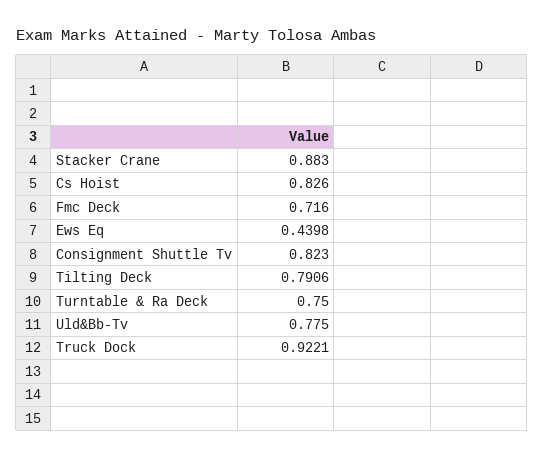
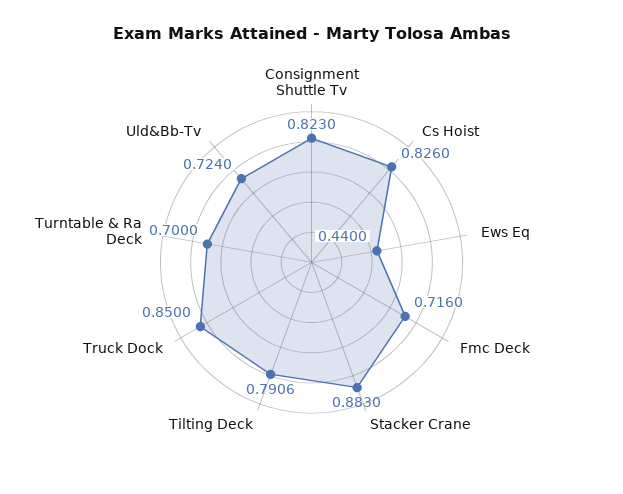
  {
    "Stacker Crane": 0.883,
    "Cs Hoist": 0.826,
    "Fmc Deck": 0.716,
-   "Ews Eq": 0.4398,
+   "Ews Eq": 0.44,
    "Consignment Shuttle Tv": 0.823,
    "Tilting Deck": 0.7906,
-   "Turntable & Ra Deck": 0.75,
+   "Turntable & Ra Deck": 0.7,
-   "Uld&Bb-Tv": 0.775,
+   "Uld&Bb-Tv": 0.724,
-   "Truck Dock": 0.9221
+   "Truck Dock": 0.85
  }

